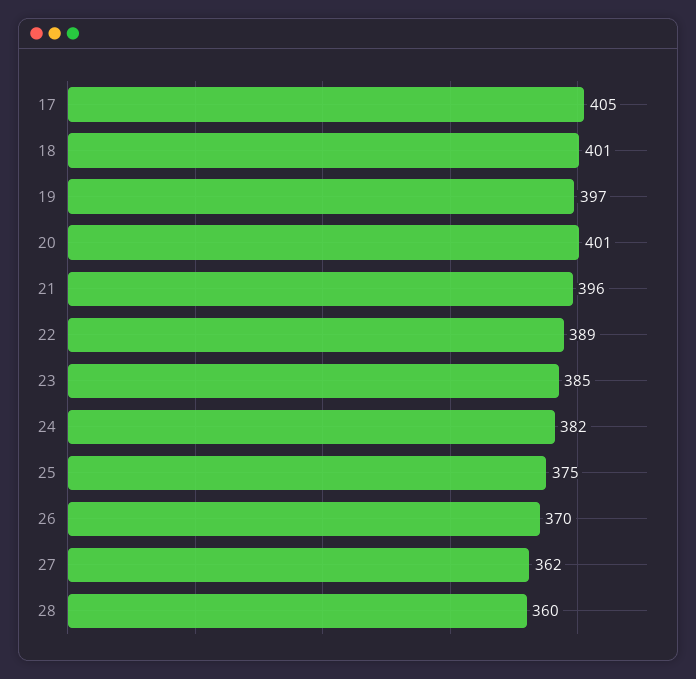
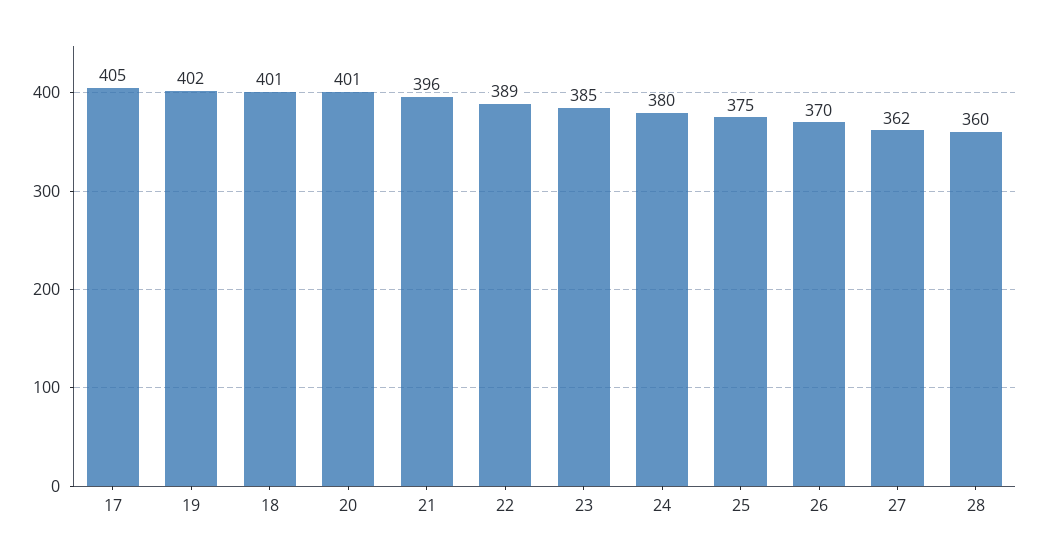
  {
    "17": 405,
    "18": 401,
-   "19": 397,
+   "19": 402,
    "20": 401,
    "21": 396,
    "22": 389,
    "23": 385,
-   "24": 382,
+   "24": 380,
    "25": 375,
    "26": 370,
    "27": 362,
    "28": 360
  }

